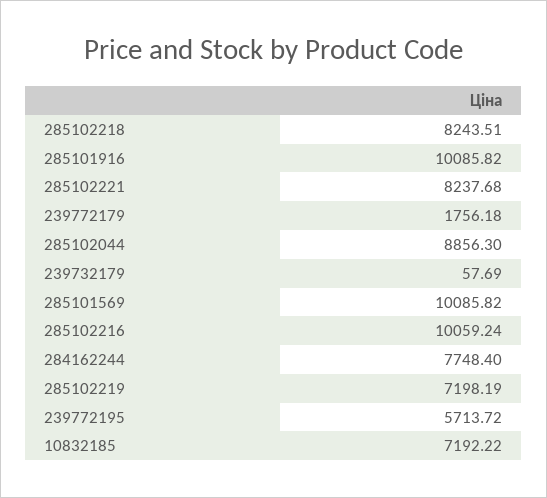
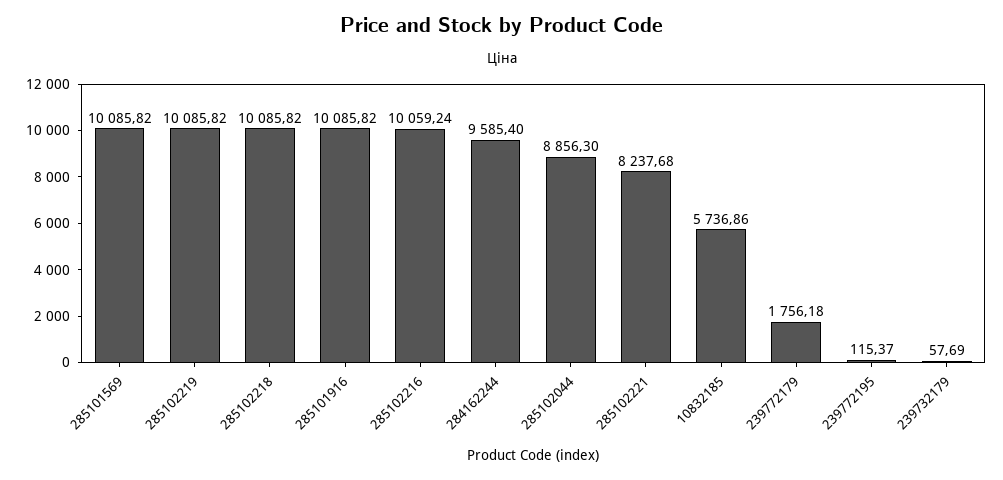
  {
-   "285102218": 8243.51,
+   "285102218": 10085.82,
    "285101916": 10085.82,
    "285102221": 8237.68,
    "239772179": 1756.18,
    "285102044": 8856.3,
    "239732179": 57.69,
    "285101569": 10085.82,
    "285102216": 10059.24,
-   "284162244": 7748.4,
+   "284162244": 9585.4,
-   "285102219": 7198.19,
+   "285102219": 10085.82,
-   "239772195": 5713.72,
+   "239772195": 115.37,
-   "10832185": 7192.22
+   "10832185": 5736.86
  }

